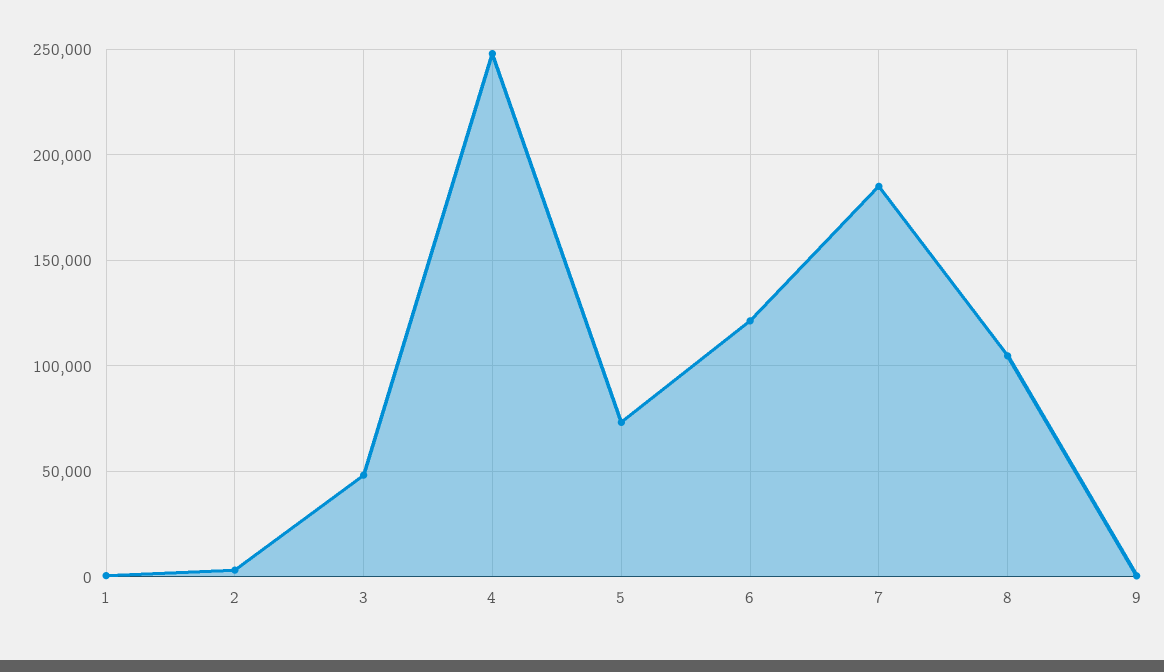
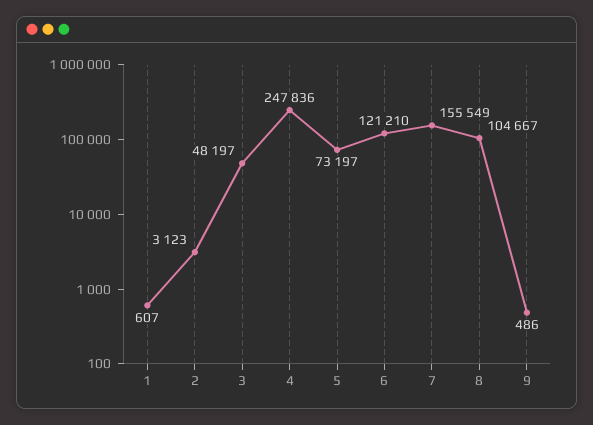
  {
    "1": 607,
    "2": 3123,
    "3": 48197,
    "4": 247836,
    "5": 73197,
    "6": 121210,
-   "7": 185000,
+   "7": 155549,
    "8": 104667,
    "9": 486
  }

